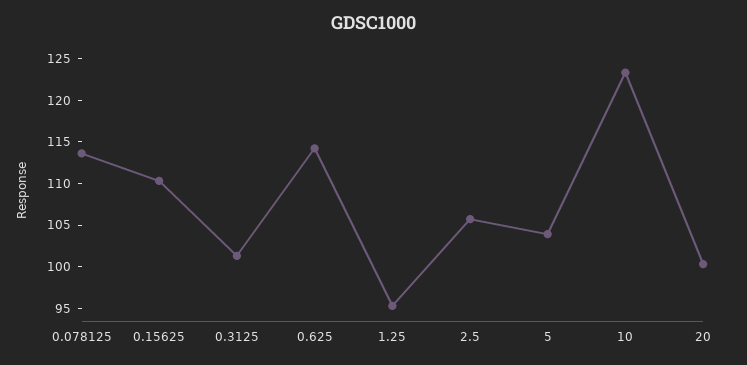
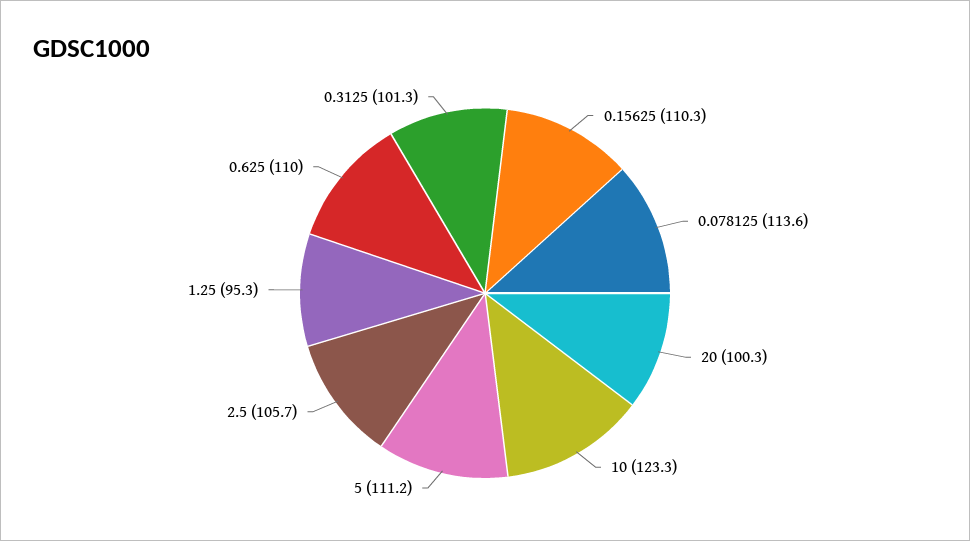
  {
    "0.078125": 113.6,
    "0.15625": 110.3,
    "0.3125": 101.3,
-   "0.625": 114,
+   "0.625": 110,
    "1.25": 95.3,
    "2.5": 105.7,
-   "5": 104,
+   "5": 111.2,
    "10": 123.3,
    "20": 100.3
  }

